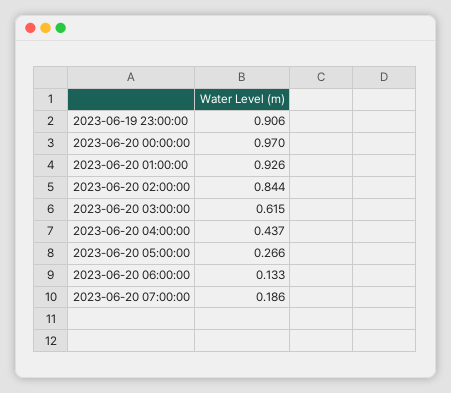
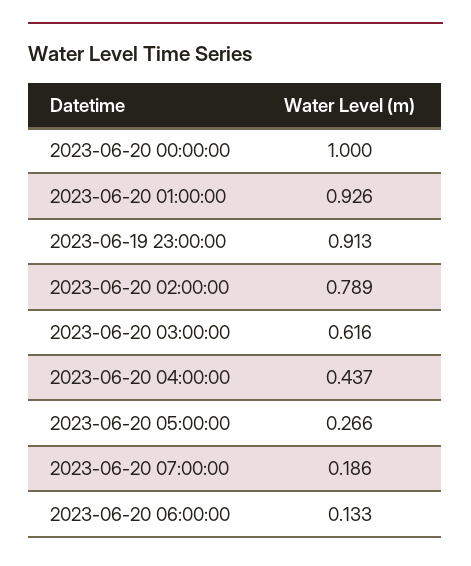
  {
-   "2023-06-19 23:00:00": 0.906,
+   "2023-06-19 23:00:00": 0.913,
-   "2023-06-20 00:00:00": 0.97,
+   "2023-06-20 00:00:00": 1,
    "2023-06-20 01:00:00": 0.926,
-   "2023-06-20 02:00:00": 0.844,
+   "2023-06-20 02:00:00": 0.789,
-   "2023-06-20 03:00:00": 0.615,
+   "2023-06-20 03:00:00": 0.616,
    "2023-06-20 04:00:00": 0.437,
    "2023-06-20 05:00:00": 0.266,
    "2023-06-20 06:00:00": 0.133,
    "2023-06-20 07:00:00": 0.186
  }

